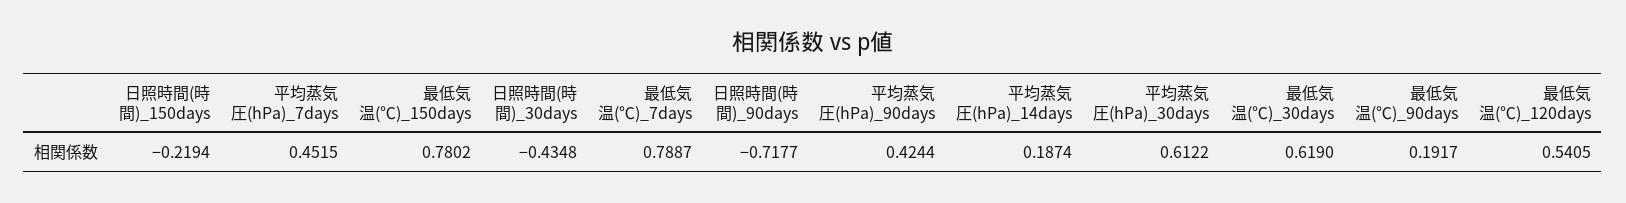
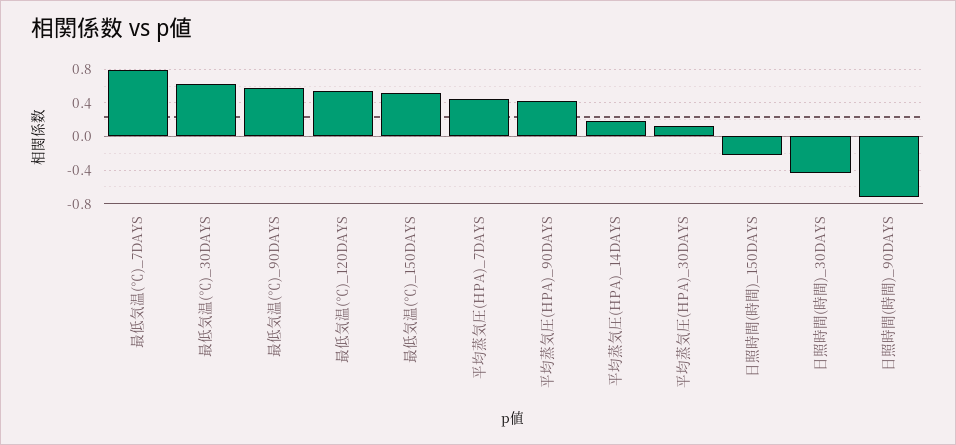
  {
    "日照時間(時間)_150days": -0.2194,
    "平均蒸気圧(hPa)_7days": 0.4515,
-   "最低気温(℃)_150days": 0.7802,
+   "最低気温(℃)_150days": 0.5,
    "日照時間(時間)_30days": -0.4348,
    "最低気温(℃)_7days": 0.7887,
    "日照時間(時間)_90days": -0.7177,
    "平均蒸気圧(hPa)_90days": 0.4244,
    "平均蒸気圧(hPa)_14days": 0.1874,
-   "平均蒸気圧(hPa)_30days": 0.6122,
+   "平均蒸気圧(hPa)_30days": 0.1,
    "最低気温(℃)_30days": 0.619,
-   "最低気温(℃)_90days": 0.1917,
+   "最低気温(℃)_90days": 0.6,
    "最低気温(℃)_120days": 0.5405
  }

